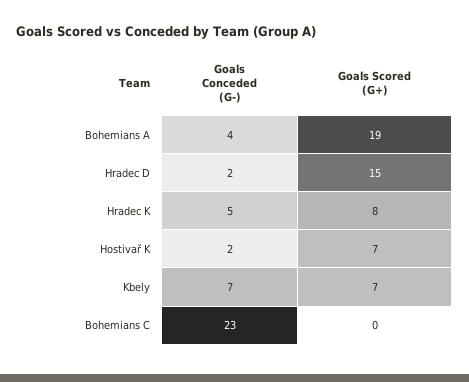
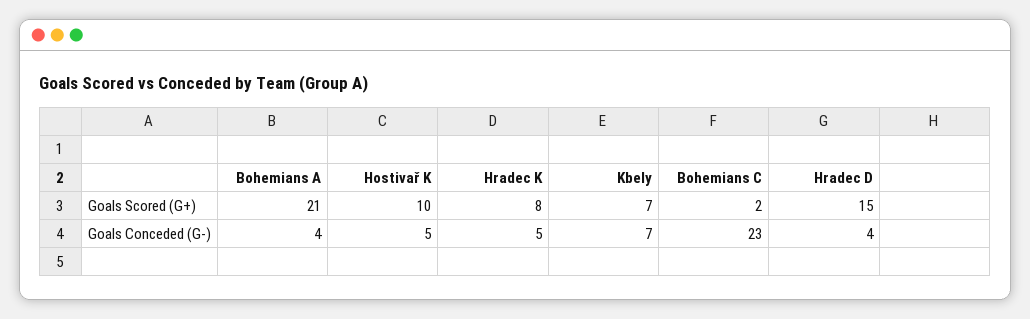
  {
    "Goals Conceded (G-)": {
      "Bohemians A": 4,
-     "Hradec D": 2,
+     "Hradec D": 4,
      "Hradec K": 5,
-     "Hostivař K": 2,
+     "Hostivař K": 5,
      "Kbely": 7,
      "Bohemians C": 23
    },
    "Goals Scored (G+)": {
-     "Bohemians A": 19,
+     "Bohemians A": 21,
      "Hradec D": 15,
      "Hradec K": 8,
-     "Hostivař K": 7,
+     "Hostivař K": 10,
      "Kbely": 7,
-     "Bohemians C": 0
+     "Bohemians C": 2
    }
  }

